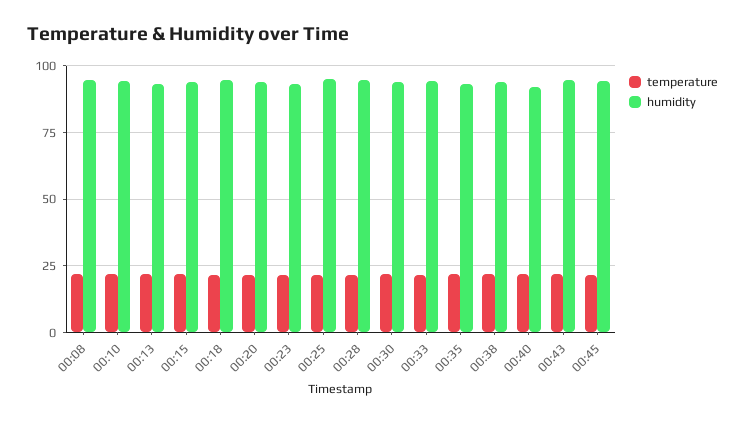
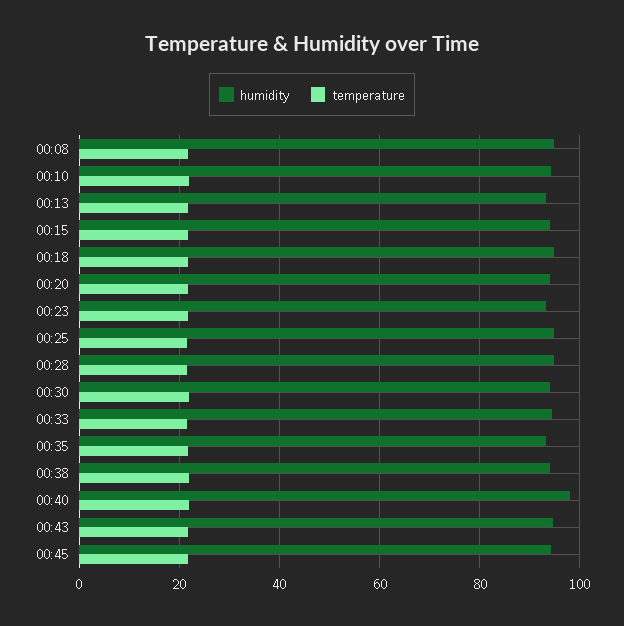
  {
    "temperature": {
      "00:08": 22,
      "00:10": 22,
      "00:13": 22,
      "00:15": 22,
      "00:18": 22,
      "00:20": 22,
      "00:23": 22,
      "00:25": 22,
      "00:28": 22,
      "00:30": 22,
      "00:33": 22,
      "00:35": 22,
      "00:38": 22,
      "00:40": 22,
      "00:43": 22,
      "00:45": 22
    },
    "humidity": {
      "00:08": 94,
      "00:10": 94,
      "00:13": 94,
      "00:15": 94,
      "00:18": 94,
      "00:20": 94,
      "00:23": 94,
      "00:25": 94,
      "00:28": 94,
      "00:30": 94,
      "00:33": 94,
      "00:35": 94,
      "00:38": 94,
-     "00:40": 92.5,
+     "00:40": 98,
      "00:43": 94,
      "00:45": 94
    }
  }

